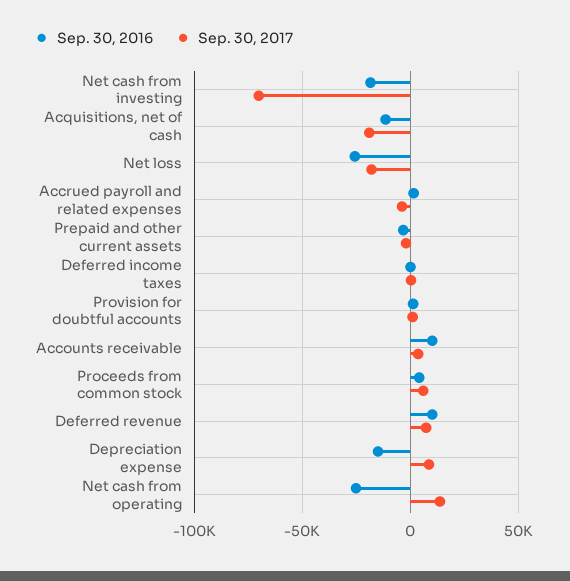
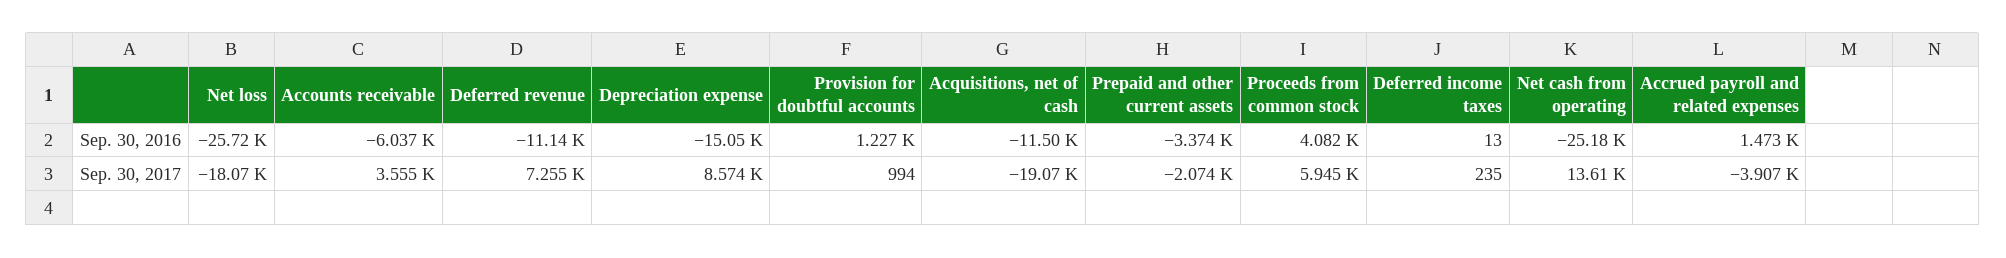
  {
    "Sep. 30, 2016": {
-     "Net cash from investing": -20000,
      "Acquisitions, net of cash": -11500,
      "Net loss": -25720,
      "Accrued payroll and related expenses": 1473,
      "Prepaid and other current assets": -3374,
      "Deferred income taxes": 13,
      "Provision for doubtful accounts": 1227,
-     "Accounts receivable": 10000,
+     "Accounts receivable": -6037,
      "Proceeds from common stock": 4082,
-     "Deferred revenue": 10000,
+     "Deferred revenue": -11140,
      "Depreciation expense": -15050,
      "Net cash from operating": -25180
    },
    "Sep. 30, 2017": {
-     "Net cash from investing": -70000,
      "Acquisitions, net of cash": -19070,
      "Net loss": -18070,
      "Accrued payroll and related expenses": -3907,
      "Prepaid and other current assets": -2074,
      "Deferred income taxes": 235,
      "Provision for doubtful accounts": 994,
      "Accounts receivable": 3555,
      "Proceeds from common stock": 5945,
      "Deferred revenue": 7255,
      "Depreciation expense": 8574,
      "Net cash from operating": 13610
    }
  }

